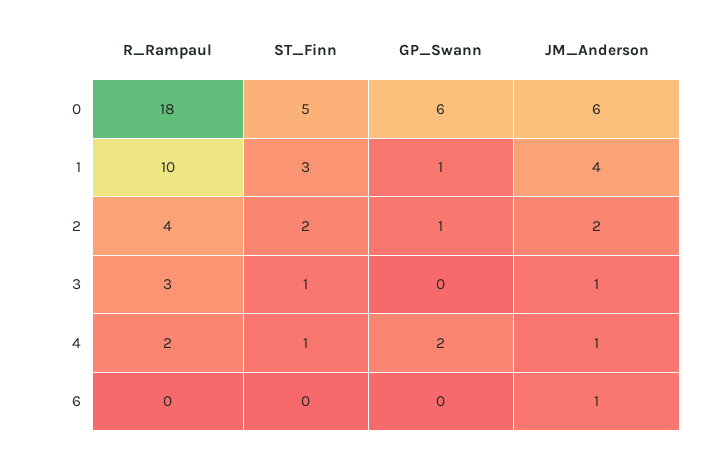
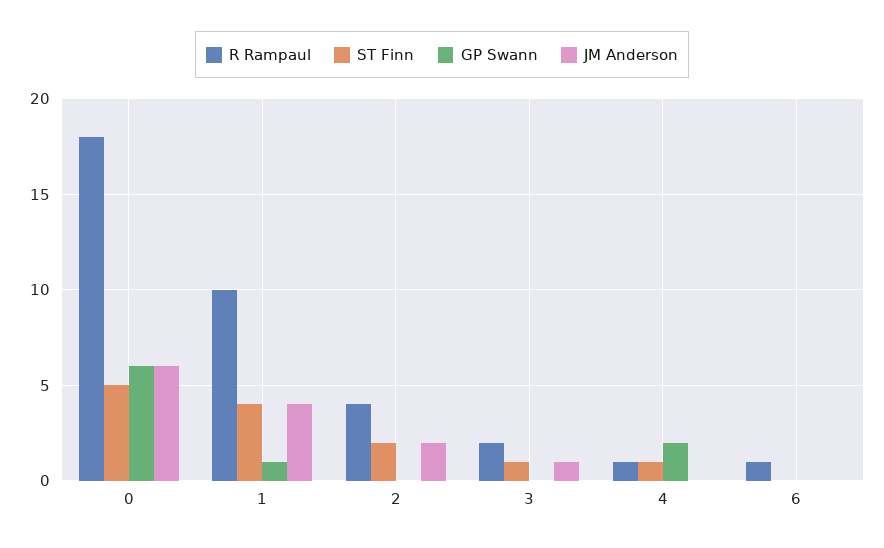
  {
    "R_Rampaul": {
      "0": 18,
      "1": 10,
      "2": 4,
-     "3": 3,
+     "3": 2,
-     "4": 2,
+     "4": 1,
-     "6": 0
+     "6": 1
    },
    "ST_Finn": {
      "0": 5,
-     "1": 3,
+     "1": 4,
      "2": 2,
      "3": 1,
      "4": 1,
      "6": 0
    },
    "GP_Swann": {
      "0": 6,
      "1": 1,
-     "2": 1,
+     "2": 0,
      "3": 0,
      "4": 2,
      "6": 0
    },
    "JM_Anderson": {
      "0": 6,
      "1": 4,
      "2": 2,
      "3": 1,
-     "4": 1,
+     "4": 0,
-     "6": 1
+     "6": 0
    }
  }

